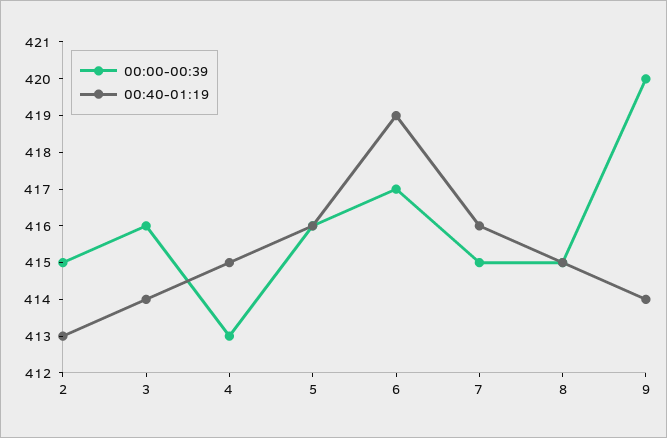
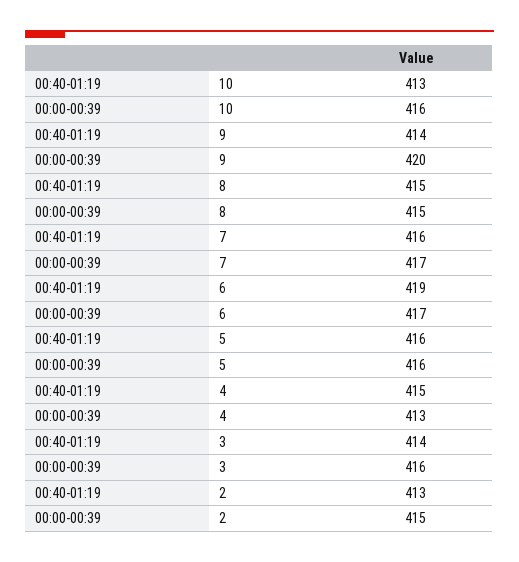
  {
    "00:00-00:39": {
      "2": 415,
      "3": 416,
      "4": 413,
      "5": 416,
      "6": 417,
-     "7": 415,
+     "7": 417,
      "8": 415,
-     "9": 420
+     "9": 420,
+     "10": 416
    },
    "00:40-01:19": {
      "2": 413,
      "3": 414,
      "4": 415,
      "5": 416,
      "6": 419,
      "7": 416,
      "8": 415,
-     "9": 414
+     "9": 414,
+     "10": 413
    }
  }

